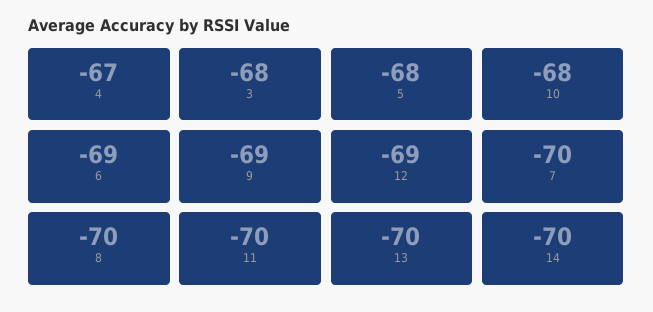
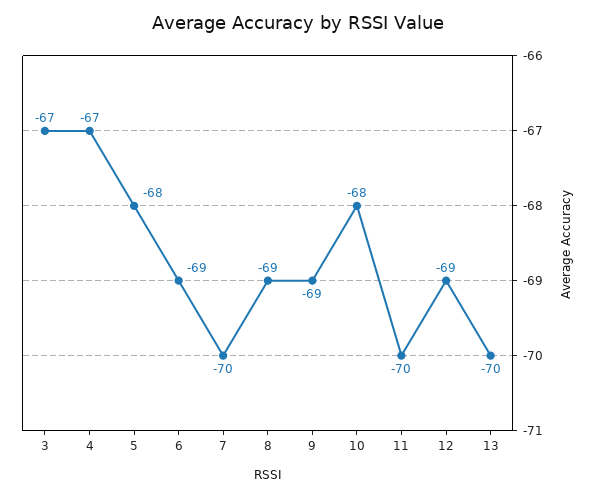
  {
    "4": -67,
-   "3": -68,
+   "3": -67,
    "5": -68,
    "10": -68,
    "6": -69,
    "9": -69,
    "12": -69,
    "7": -70,
-   "8": -70,
+   "8": -69,
    "11": -70,
-   "13": -70,
+   "13": -70
-   "14": -70
  }

